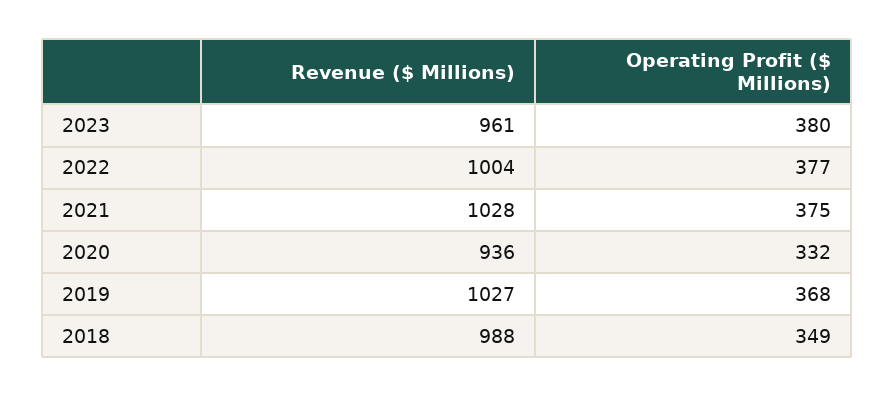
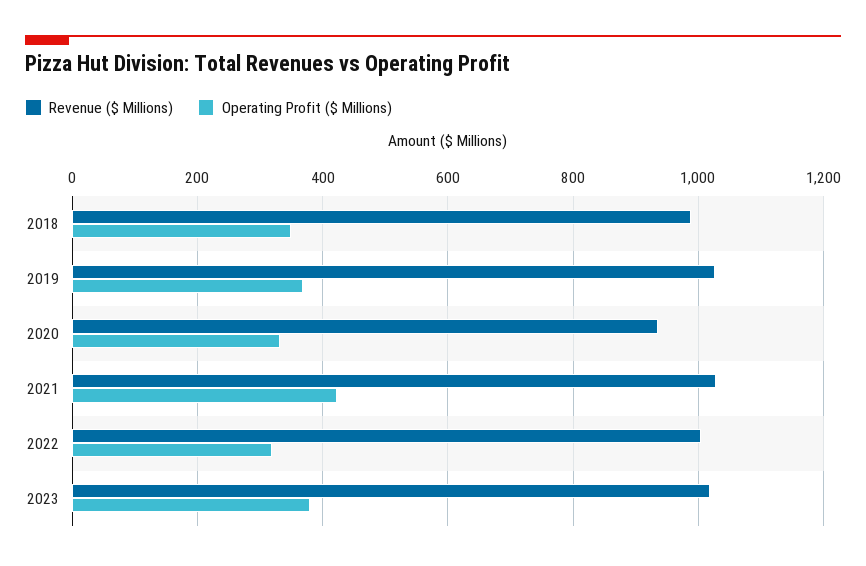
  {
    "Revenue ($ Millions)": {
-     "2023": 961,
+     "2023": 1020,
      "2022": 1004,
      "2021": 1028,
      "2020": 936,
      "2019": 1027,
      "2018": 988
    },
    "Operating Profit ($ Millions)": {
      "2023": 380,
-     "2022": 377,
+     "2022": 320,
-     "2021": 375,
+     "2021": 420,
      "2020": 332,
      "2019": 368,
      "2018": 349
    }
  }

